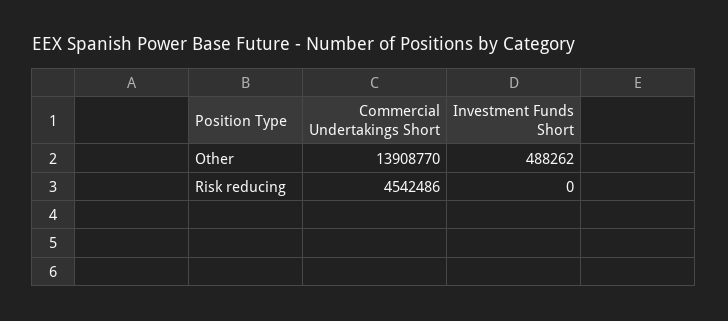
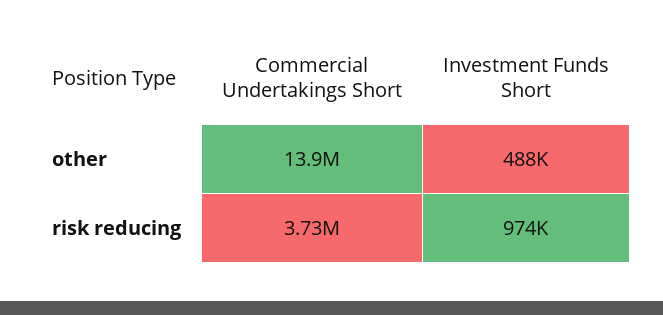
  {
    "Commercial Undertakings Short": {
      "Other": 13908770,
-     "Risk reducing": 4542486
+     "Risk reducing": 3730000
    },
    "Investment Funds Short": {
      "Other": 488262,
-     "Risk reducing": 0
+     "Risk reducing": 974000
    }
  }

